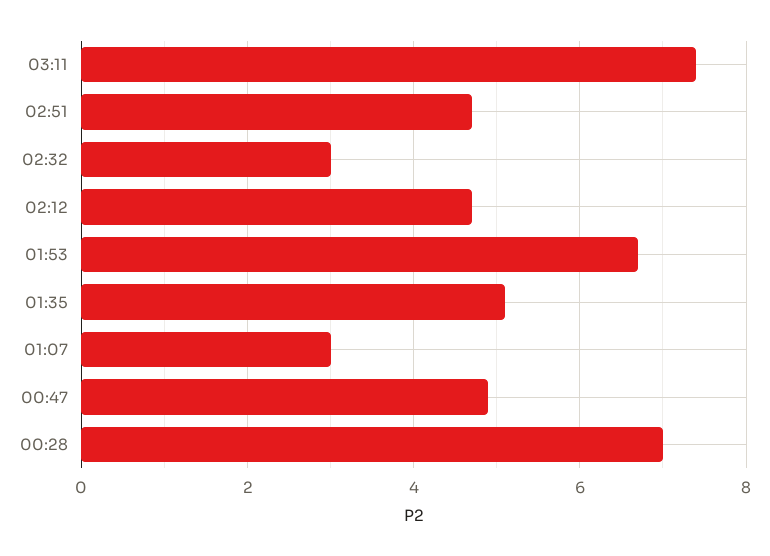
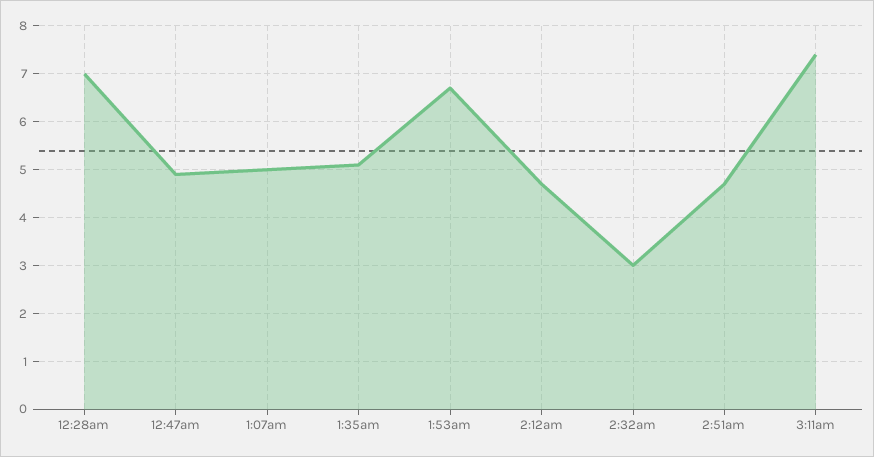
  {
    "03:11": 7.5,
    "02:51": 4.5,
    "02:32": 3,
    "02:12": 4.5,
    "01:53": 6.5,
    "01:35": 5,
-   "01:07": 3,
+   "01:07": 5,
    "00:47": 5,
    "00:28": 7
  }

